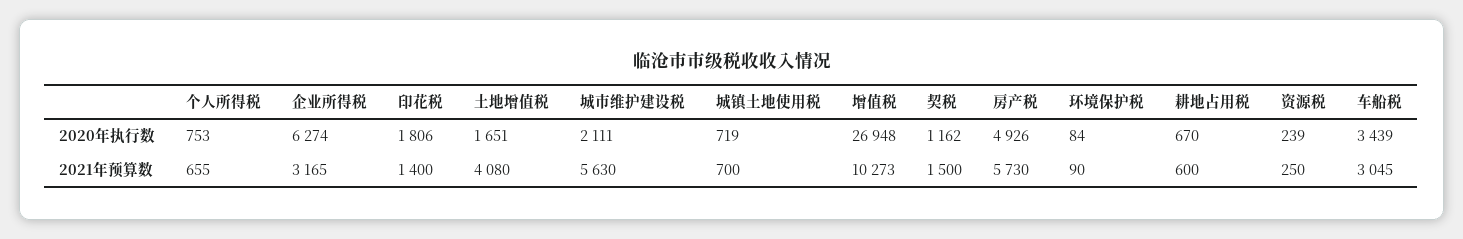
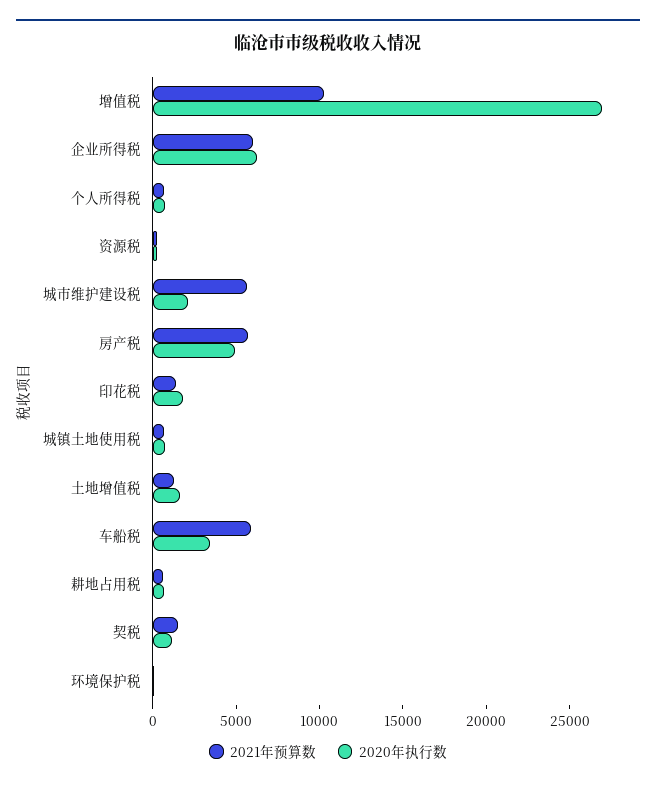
  {
    "2020年执行数": {
      "个人所得税": 753,
      "企业所得税": 6274,
      "印花税": 1806,
      "土地增值税": 1651,
      "城市维护建设税": 2111,
      "城镇土地使用税": 719,
      "增值税": 26948,
      "契税": 1162,
      "房产税": 4926,
      "环境保护税": 84,
      "耕地占用税": 670,
      "资源税": 239,
      "车船税": 3439
    },
    "2021年预算数": {
      "个人所得税": 655,
-     "企业所得税": 3165,
+     "企业所得税": 6000,
      "印花税": 1400,
-     "土地增值税": 4080,
+     "土地增值税": 1000,
      "城市维护建设税": 5630,
      "城镇土地使用税": 700,
      "增值税": 10273,
      "契税": 1500,
      "房产税": 5730,
      "环境保护税": 90,
      "耕地占用税": 600,
      "资源税": 250,
-     "车船税": 3045
+     "车船税": 6000
    }
  }

